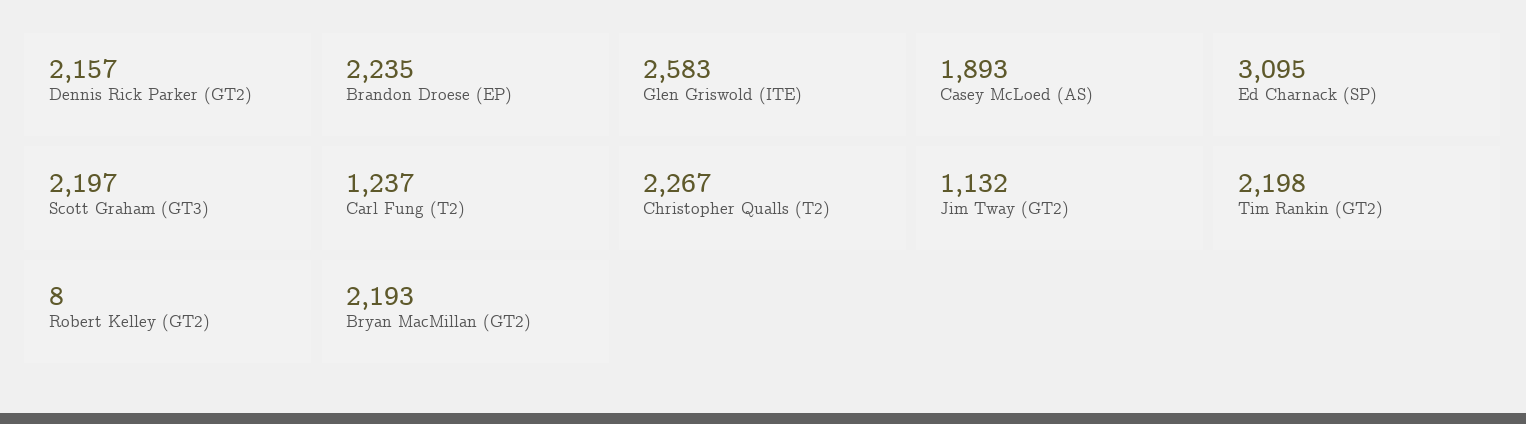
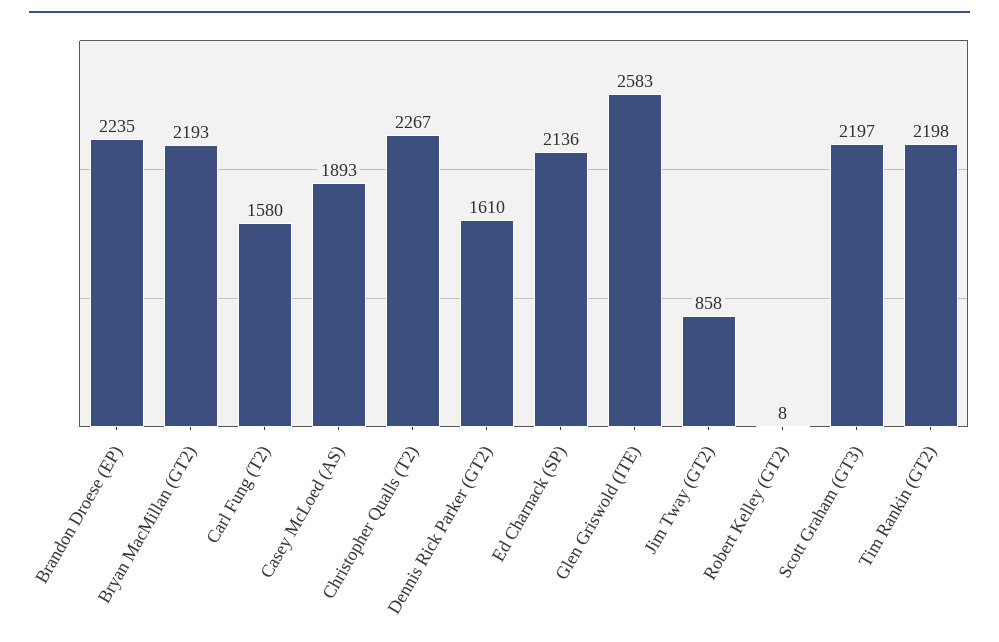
  {
-   "Dennis Rick Parker (GT2)": 2157,
+   "Dennis Rick Parker (GT2)": 1610,
    "Brandon Droese (EP)": 2235,
    "Glen Griswold (ITE)": 2583,
    "Casey McLoed (AS)": 1893,
-   "Ed Charnack (SP)": 3095,
+   "Ed Charnack (SP)": 2136,
    "Scott Graham (GT3)": 2197,
-   "Carl Fung (T2)": 1237,
+   "Carl Fung (T2)": 1580,
    "Christopher Qualls (T2)": 2267,
-   "Jim Tway (GT2)": 1132,
+   "Jim Tway (GT2)": 858,
    "Tim Rankin (GT2)": 2198,
    "Robert Kelley (GT2)": 8,
    "Bryan MacMillan (GT2)": 2193
  }

